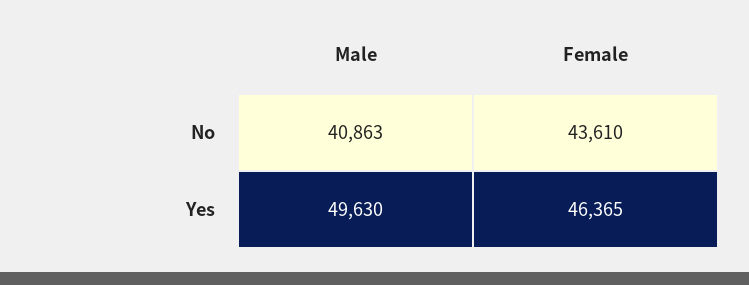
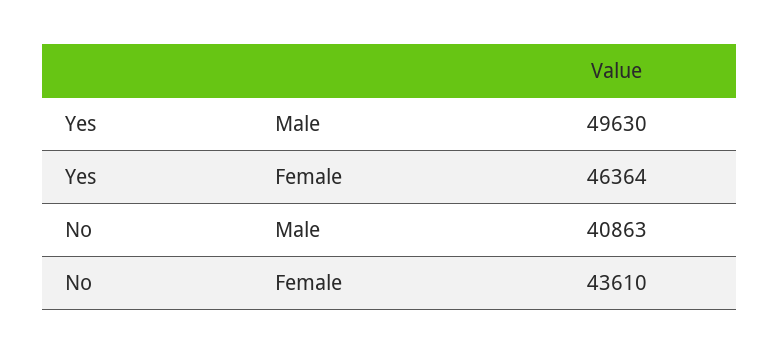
  {
    "Male": {
      "No": 40863,
      "Yes": 49630
    },
    "Female": {
      "No": 43610,
-     "Yes": 46365
+     "Yes": 46364
    }
  }

